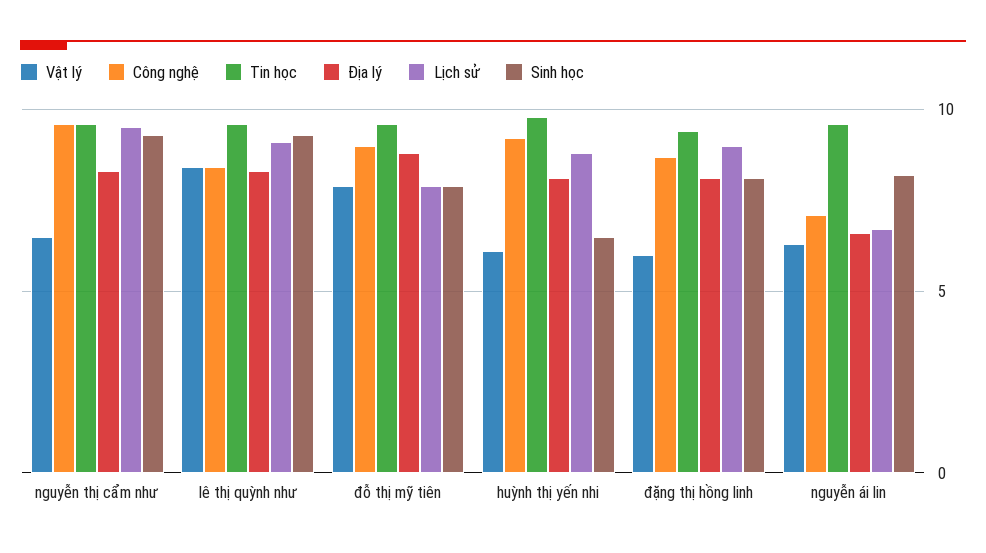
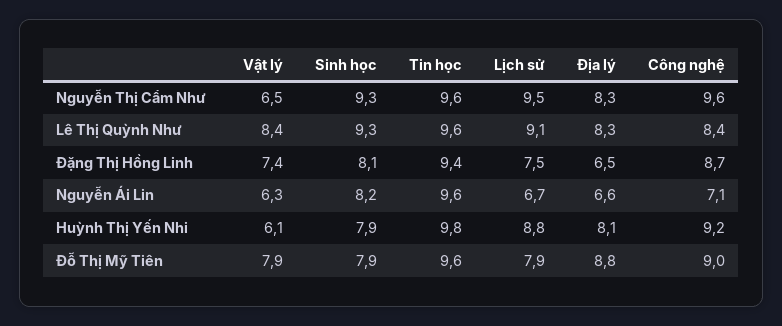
  {
    "Vật lý": {
      "nguyễn thị cẩm như": 6.5,
      "lê thị quỳnh như": 8.4,
      "đỗ thị mỹ tiên": 7.9,
      "huỳnh thị yến nhi": 6.1,
-     "đặng thị hồng linh": 6,
+     "đặng thị hồng linh": 7.4,
      "nguyễn ái lin": 6.3
    },
    "Công nghệ": {
      "nguyễn thị cẩm như": 9.6,
      "lê thị quỳnh như": 8.4,
      "đỗ thị mỹ tiên": 9,
      "huỳnh thị yến nhi": 9.2,
      "đặng thị hồng linh": 8.7,
      "nguyễn ái lin": 7.1
    },
    "Tin học": {
      "nguyễn thị cẩm như": 9.6,
      "lê thị quỳnh như": 9.6,
      "đỗ thị mỹ tiên": 9.6,
      "huỳnh thị yến nhi": 9.8,
      "đặng thị hồng linh": 9.4,
      "nguyễn ái lin": 9.6
    },
    "Địa lý": {
      "nguyễn thị cẩm như": 8.3,
      "lê thị quỳnh như": 8.3,
      "đỗ thị mỹ tiên": 8.8,
      "huỳnh thị yến nhi": 8.1,
-     "đặng thị hồng linh": 8,
+     "đặng thị hồng linh": 6.5,
      "nguyễn ái lin": 6.6
    },
    "Lịch sử": {
      "nguyễn thị cẩm như": 9.5,
      "lê thị quỳnh như": 9.1,
      "đỗ thị mỹ tiên": 7.9,
      "huỳnh thị yến nhi": 8.8,
-     "đặng thị hồng linh": 9,
+     "đặng thị hồng linh": 7.5,
      "nguyễn ái lin": 6.7
    },
    "Sinh học": {
      "nguyễn thị cẩm như": 9.3,
      "lê thị quỳnh như": 9.3,
      "đỗ thị mỹ tiên": 7.9,
-     "huỳnh thị yến nhi": 6.5,
+     "huỳnh thị yến nhi": 7.9,
      "đặng thị hồng linh": 8.1,
      "nguyễn ái lin": 8.2
    }
  }

